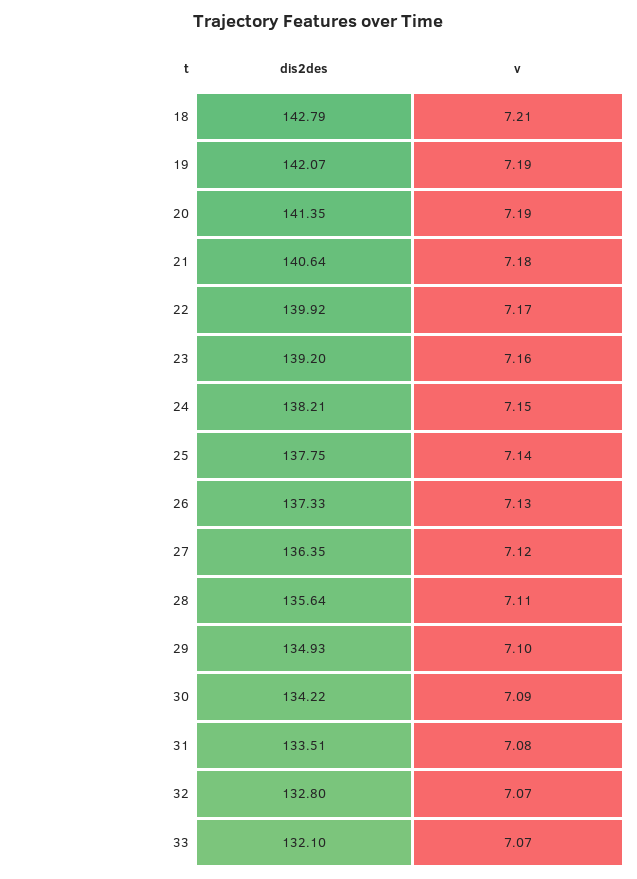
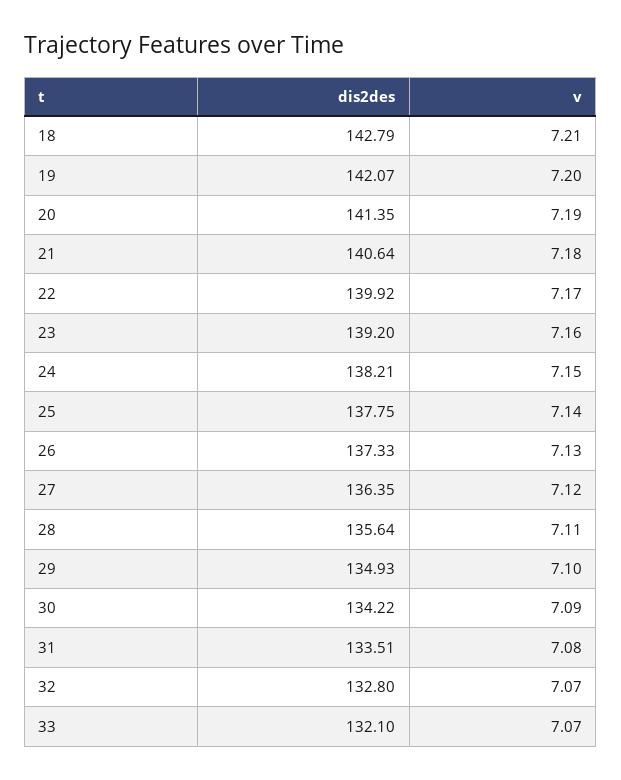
  {
    "dis2des": {
      "18": 142.79,
      "19": 142.07,
      "20": 141.35,
      "21": 140.64,
      "22": 139.92,
      "23": 139.2,
      "24": 138.21,
      "25": 137.75,
      "26": 137.33,
      "27": 136.35,
      "28": 135.64,
      "29": 134.93,
      "30": 134.22,
      "31": 133.51,
      "32": 132.8,
      "33": 132.1
    },
    "v": {
      "18": 7.21,
-     "19": 7.19,
+     "19": 7.2,
      "20": 7.19,
      "21": 7.18,
      "22": 7.17,
      "23": 7.16,
      "24": 7.15,
      "25": 7.14,
      "26": 7.13,
      "27": 7.12,
      "28": 7.11,
      "29": 7.1,
      "30": 7.09,
      "31": 7.08,
      "32": 7.07,
      "33": 7.07
    }
  }

